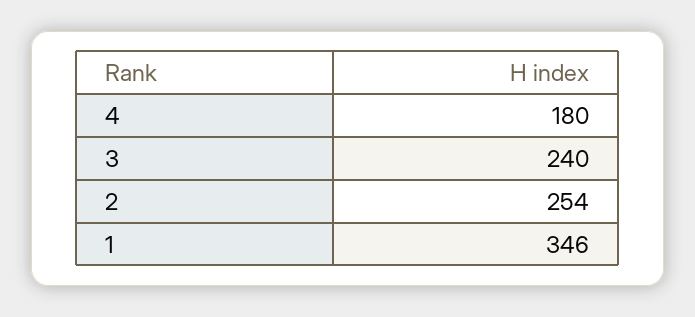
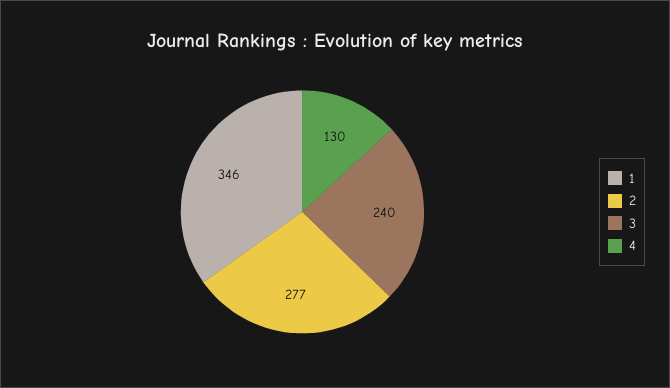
  {
-   "4": 180,
+   "4": 130,
    "3": 240,
-   "2": 254,
+   "2": 277,
    "1": 346
  }

